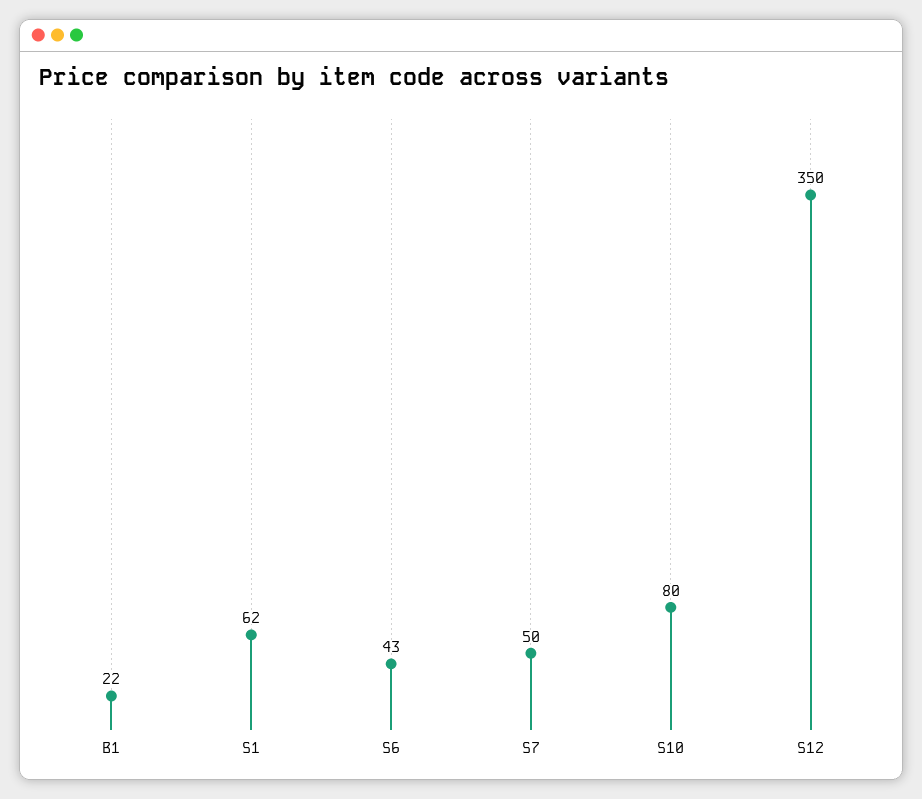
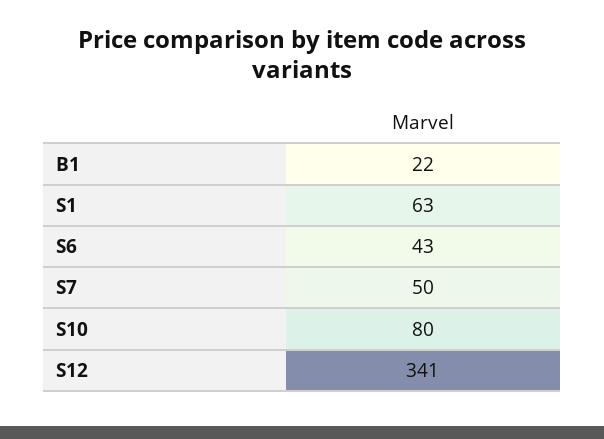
  {
    "B1": 22,
-   "S1": 62,
+   "S1": 63,
    "S6": 43,
    "S7": 50,
    "S10": 80,
-   "S12": 350
+   "S12": 341
  }

